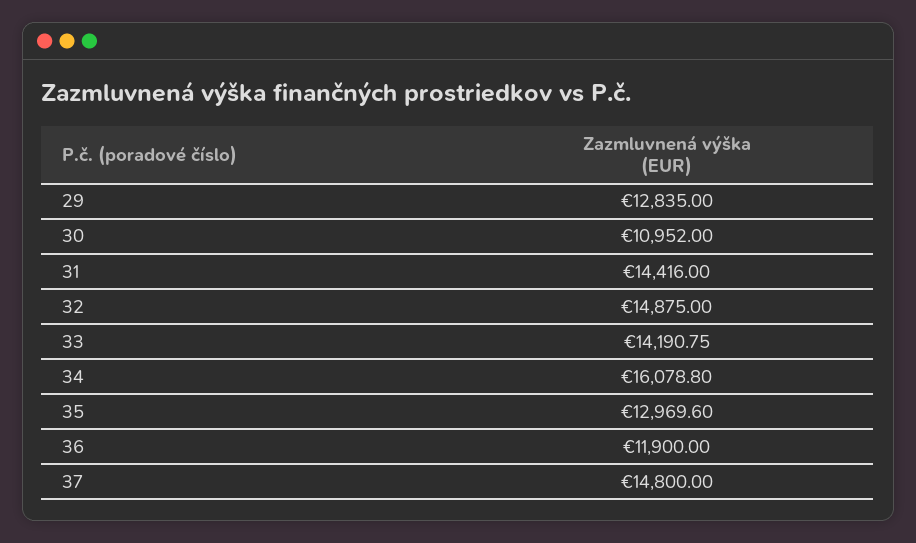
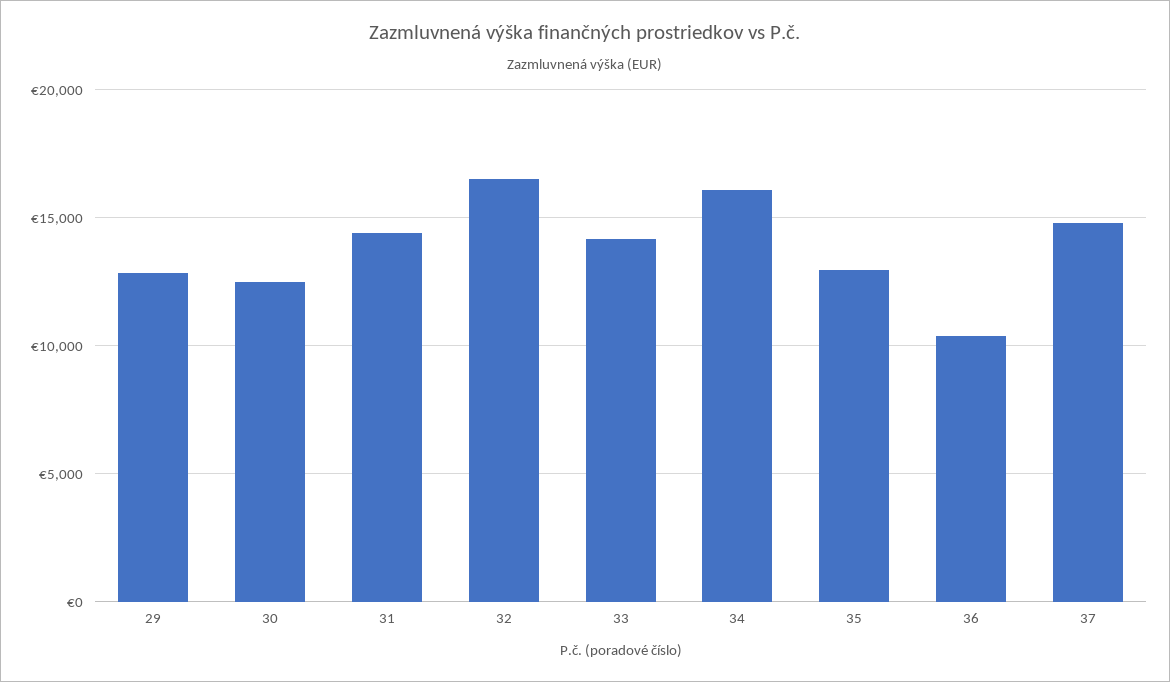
  {
    "29": 12835,
-   "30": 10952,
+   "30": 12500,
    "31": 14416,
-   "32": 14875,
+   "32": 16500,
    "33": 14190.75,
    "34": 16078.8,
    "35": 12969.6,
-   "36": 11900,
+   "36": 10500,
    "37": 14800
  }

